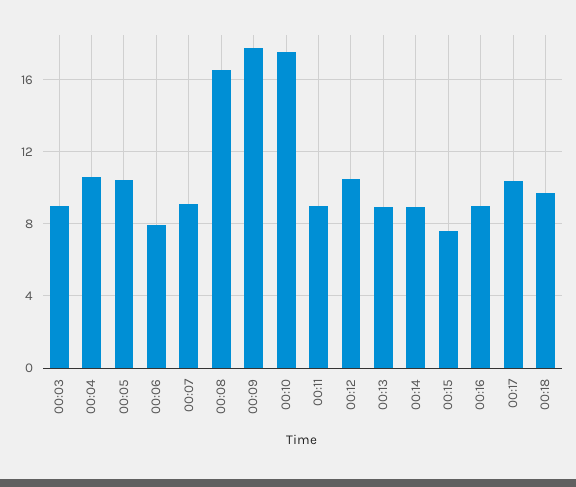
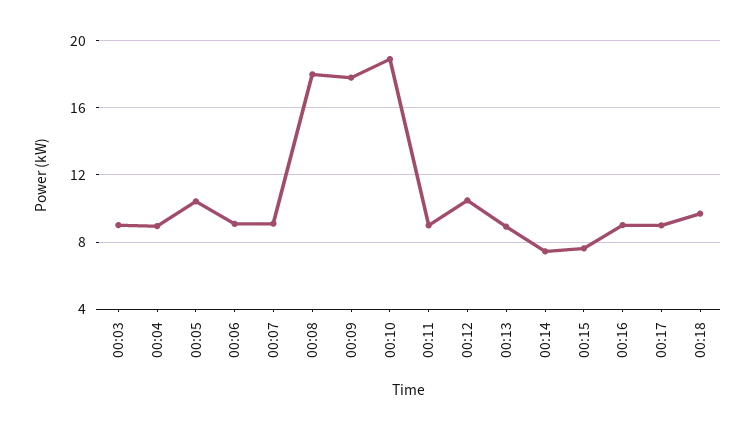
  {
    "00:03": 9,
-   "00:04": 10.5,
+   "00:04": 9,
    "00:05": 10.5,
-   "00:06": 8,
+   "00:06": 9,
    "00:07": 9,
-   "00:08": 16.5,
+   "00:08": 18,
    "00:09": 18,
-   "00:10": 17.5,
+   "00:10": 19,
    "00:11": 9,
    "00:12": 10.5,
    "00:13": 9,
-   "00:14": 9,
+   "00:14": 7.5,
    "00:15": 7.5,
    "00:16": 9,
-   "00:17": 10.5,
+   "00:17": 9,
    "00:18": 9.5
  }

